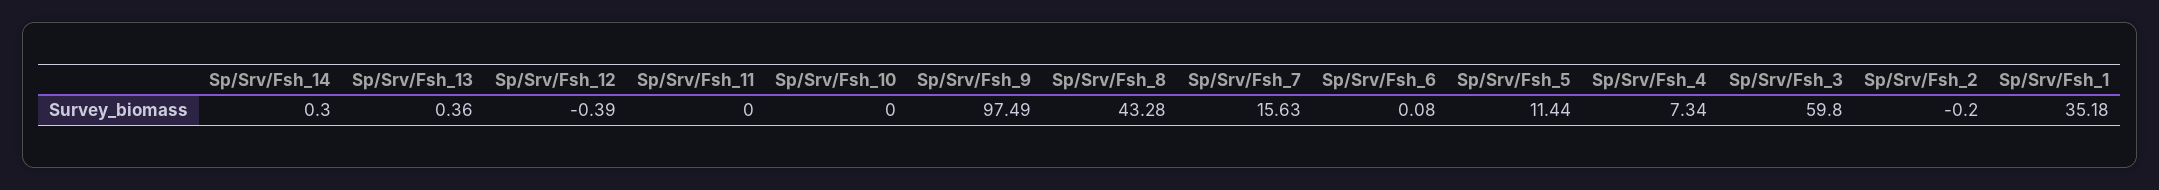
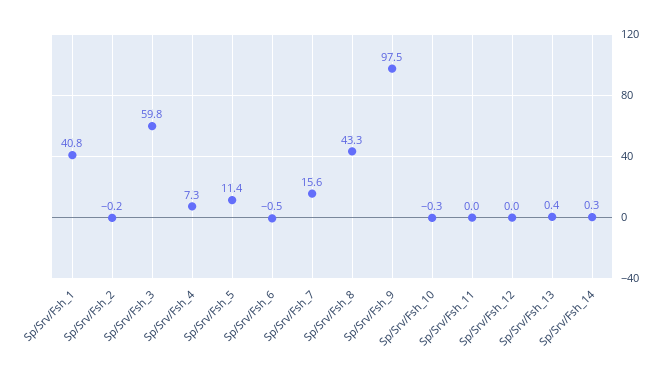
  {
    "Sp/Srv/Fsh_14": 0.3,
    "Sp/Srv/Fsh_13": 0.36,
-   "Sp/Srv/Fsh_12": -0.39,
+   "Sp/Srv/Fsh_12": 0,
    "Sp/Srv/Fsh_11": 0,
-   "Sp/Srv/Fsh_10": 0,
+   "Sp/Srv/Fsh_10": -0.3,
    "Sp/Srv/Fsh_9": 97.49,
    "Sp/Srv/Fsh_8": 43.28,
    "Sp/Srv/Fsh_7": 15.63,
-   "Sp/Srv/Fsh_6": 0.08,
+   "Sp/Srv/Fsh_6": -0.5,
    "Sp/Srv/Fsh_5": 11.44,
    "Sp/Srv/Fsh_4": 7.34,
    "Sp/Srv/Fsh_3": 59.8,
    "Sp/Srv/Fsh_2": -0.2,
-   "Sp/Srv/Fsh_1": 35.18
+   "Sp/Srv/Fsh_1": 40.8
  }

